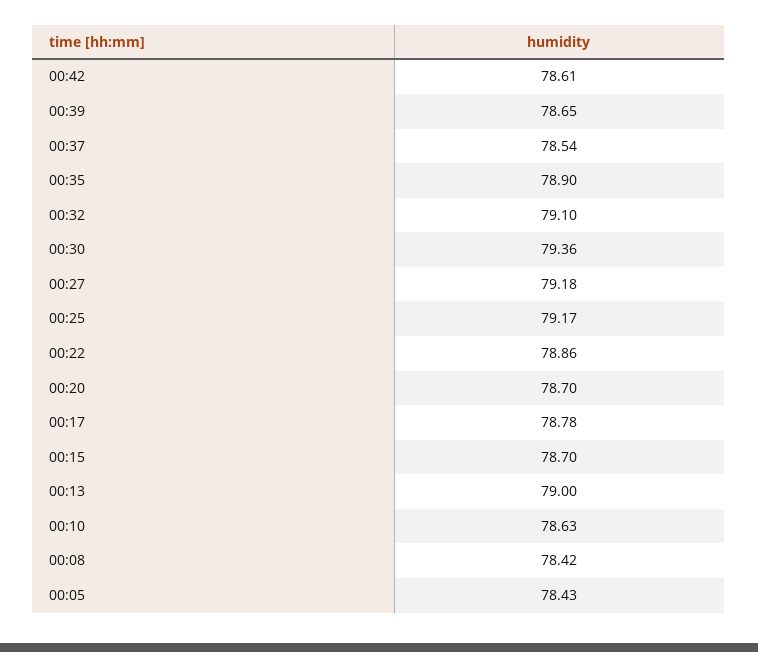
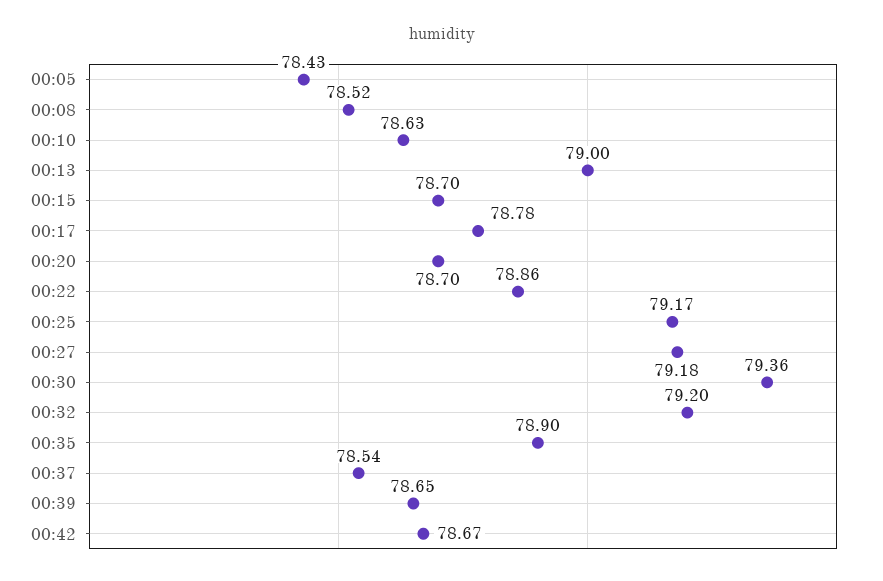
  {
-   "00:42": 78.61,
+   "00:42": 78.67,
    "00:39": 78.65,
    "00:37": 78.54,
    "00:35": 78.9,
-   "00:32": 79.1,
+   "00:32": 79.2,
    "00:30": 79.36,
    "00:27": 79.18,
    "00:25": 79.17,
    "00:22": 78.86,
    "00:20": 78.7,
    "00:17": 78.78,
    "00:15": 78.7,
    "00:13": 79,
    "00:10": 78.63,
-   "00:08": 78.42,
+   "00:08": 78.52,
    "00:05": 78.43
  }

